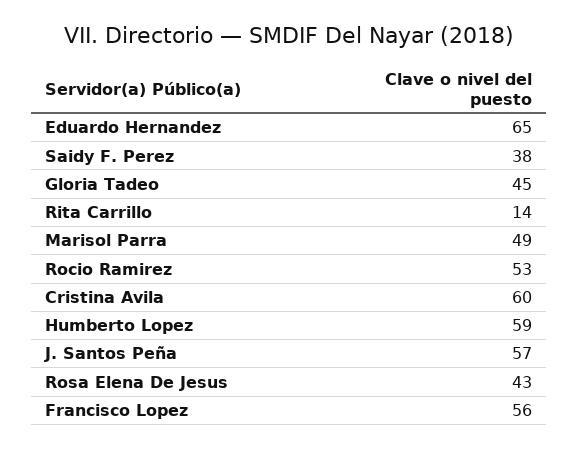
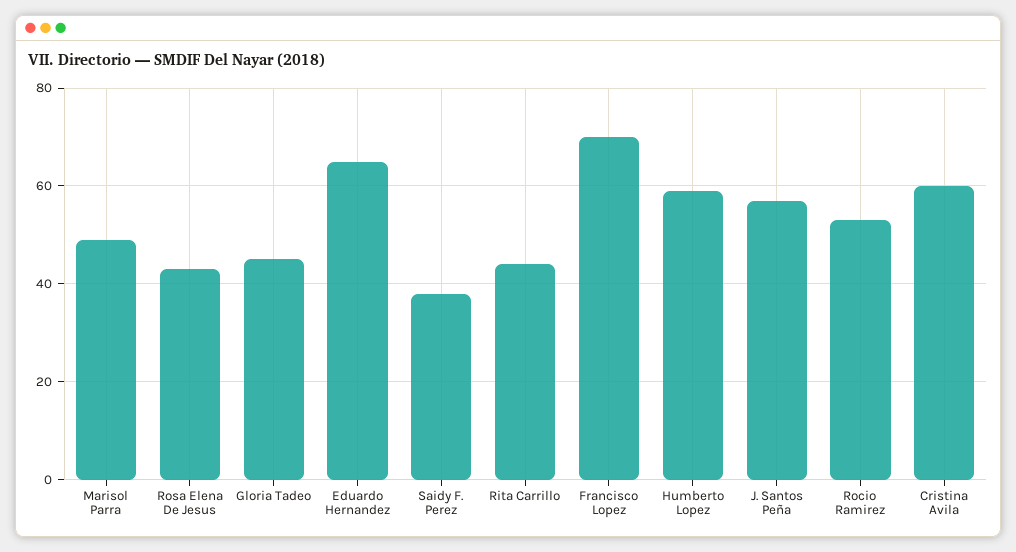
  {
    "Eduardo Hernandez": 65,
    "Saidy F. Perez": 38,
    "Gloria Tadeo": 45,
-   "Rita Carrillo": 14,
+   "Rita Carrillo": 45,
    "Marisol Parra": 49,
    "Rocio Ramirez": 53,
    "Cristina Avila": 60,
    "Humberto Lopez": 59,
    "J. Santos Peña": 57,
    "Rosa Elena De Jesus": 43,
-   "Francisco Lopez": 56
+   "Francisco Lopez": 70
  }

